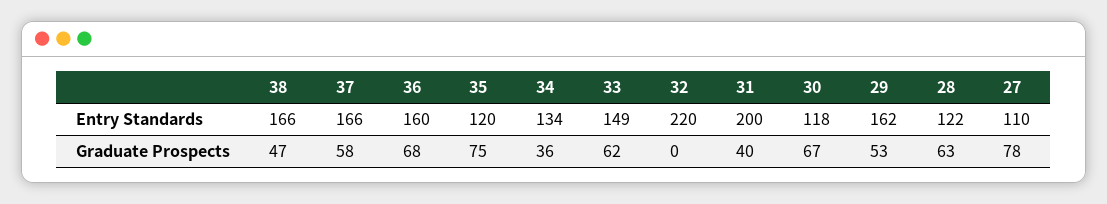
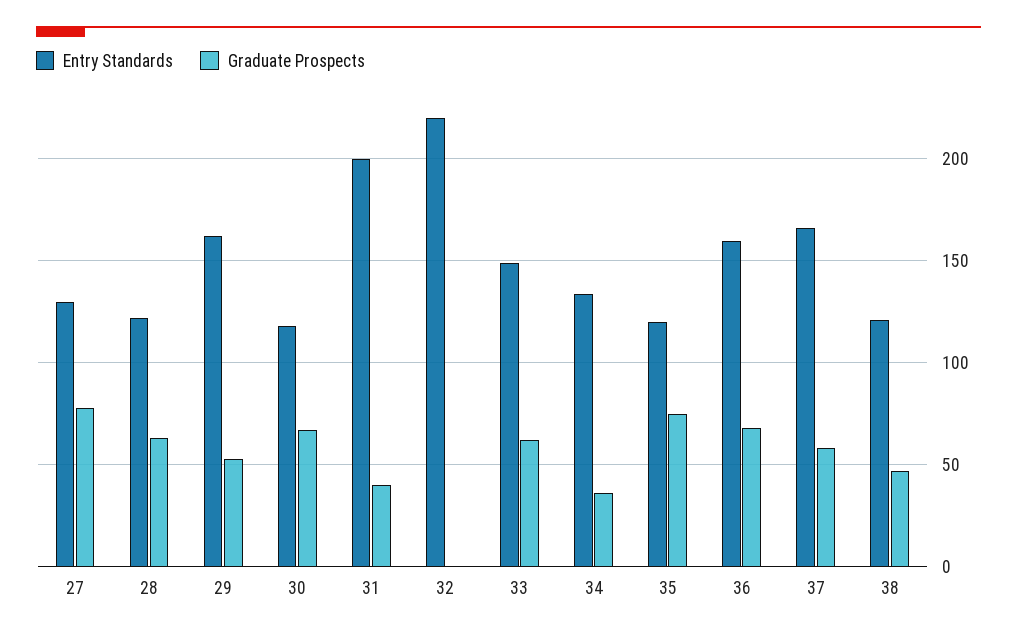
  {
    "Entry Standards": {
-     "38": 166,
+     "38": 120,
      "37": 166,
      "36": 160,
      "35": 120,
      "34": 134,
      "33": 149,
      "32": 220,
      "31": 200,
      "30": 118,
      "29": 162,
      "28": 122,
-     "27": 110
+     "27": 130
    },
    "Graduate Prospects": {
      "38": 47,
      "37": 58,
      "36": 68,
      "35": 75,
      "34": 36,
      "33": 62,
      "32": 0,
      "31": 40,
      "30": 67,
      "29": 53,
      "28": 63,
      "27": 78
    }
  }

